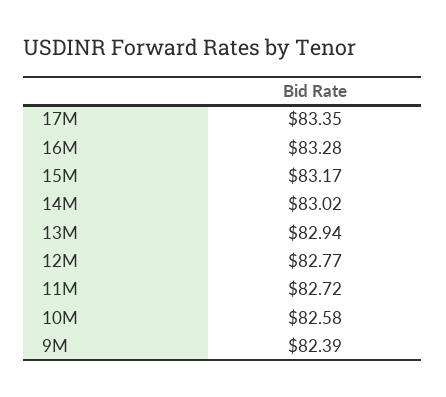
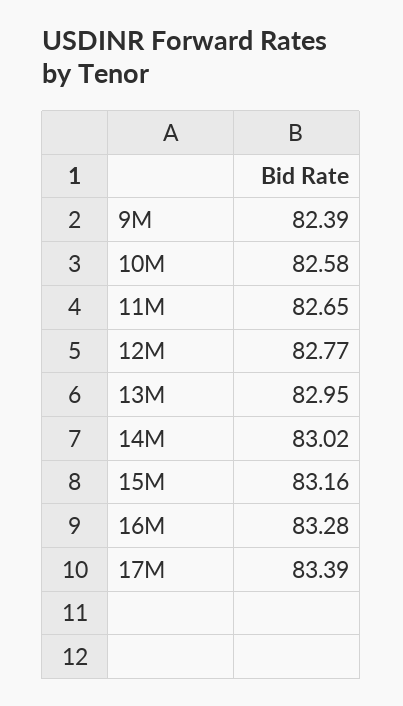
  {
-   "17M": 83.35,
+   "17M": 83.39,
    "16M": 83.28,
-   "15M": 83.17,
+   "15M": 83.16,
    "14M": 83.02,
-   "13M": 82.94,
+   "13M": 82.95,
    "12M": 82.77,
-   "11M": 82.72,
+   "11M": 82.65,
    "10M": 82.58,
    "9M": 82.39
  }

